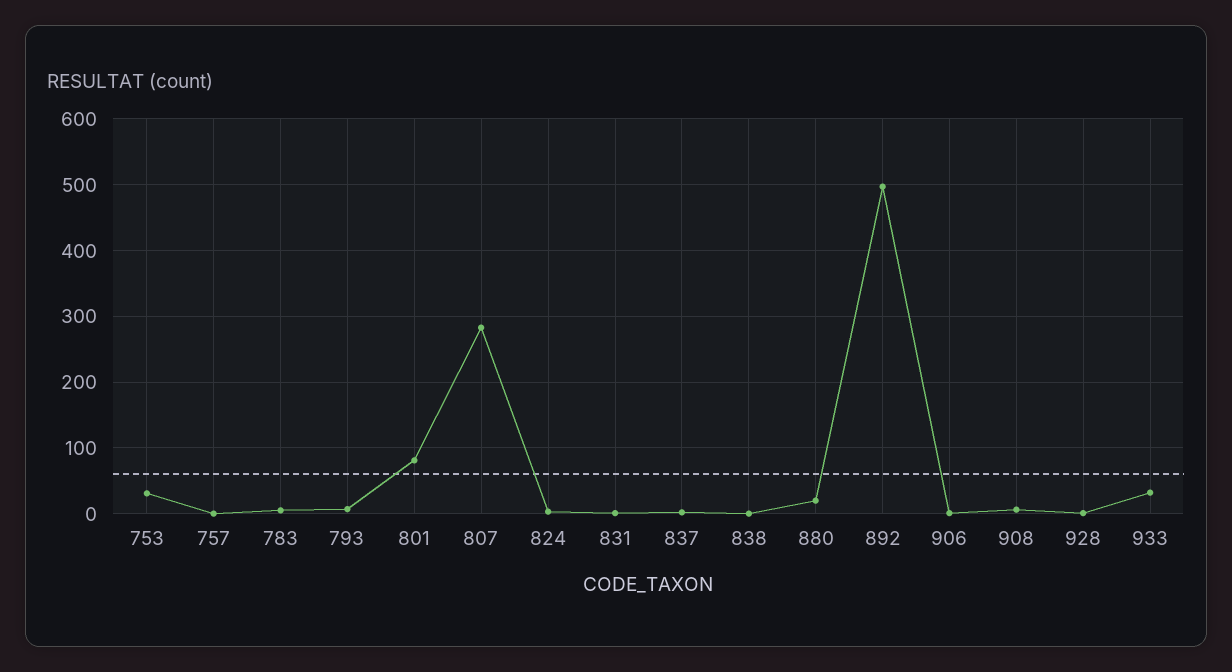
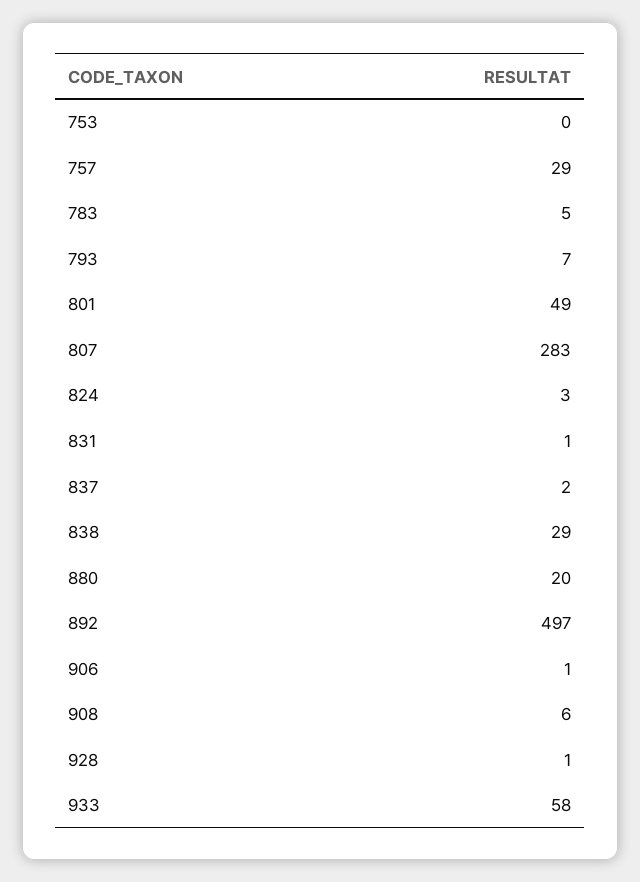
  {
-   "753": 30,
+   "753": 0,
-   "757": 0,
+   "757": 29,
    "783": 5,
    "793": 7,
-   "801": 80,
+   "801": 49,
    "807": 283,
    "824": 3,
    "831": 1,
    "837": 2,
-   "838": 0,
+   "838": 29,
    "880": 20,
    "892": 497,
    "906": 1,
    "908": 6,
    "928": 1,
-   "933": 30
+   "933": 58
  }

